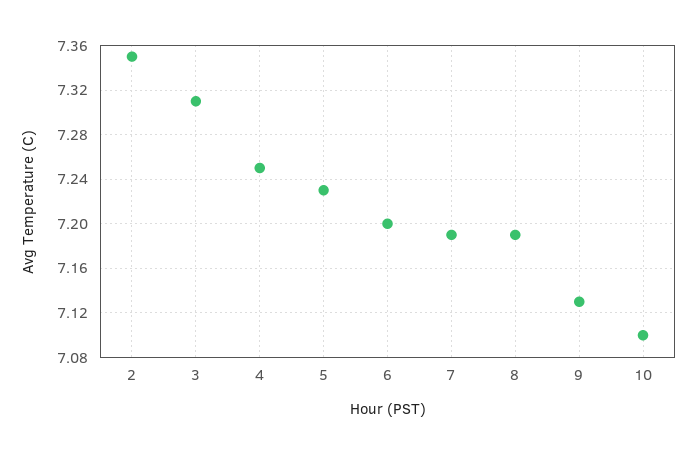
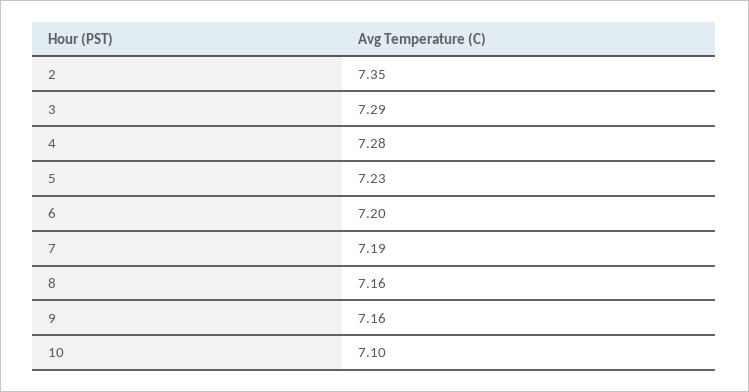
  {
    "2": 7.35,
-   "3": 7.31,
+   "3": 7.29,
-   "4": 7.25,
+   "4": 7.28,
    "5": 7.23,
    "6": 7.2,
    "7": 7.19,
-   "8": 7.19,
+   "8": 7.16,
-   "9": 7.13,
+   "9": 7.16,
    "10": 7.1
  }

